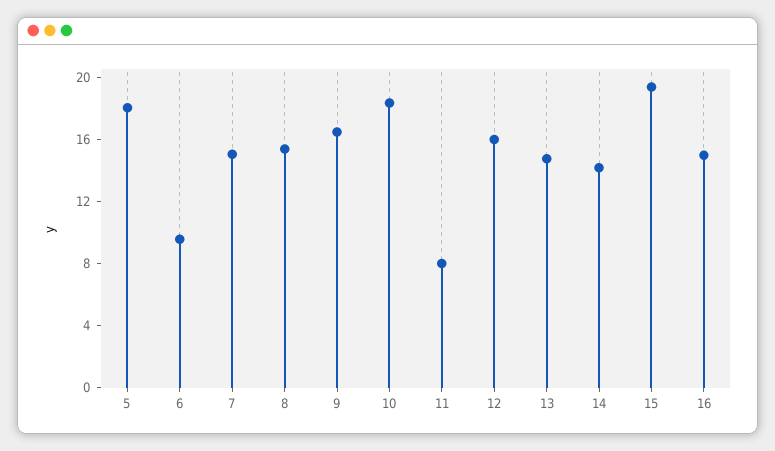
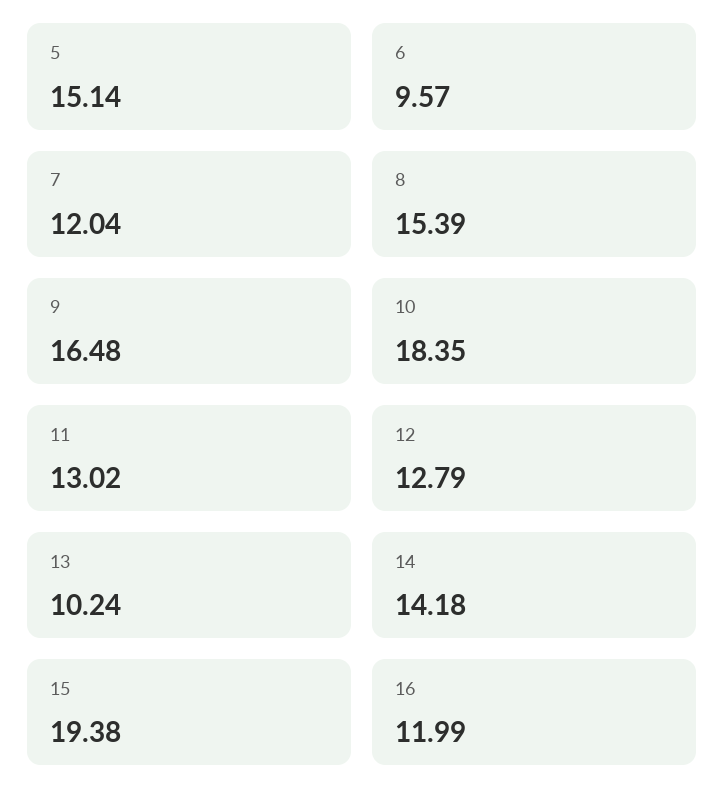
  {
-   "5": 18,
+   "5": 15.14,
    "6": 9.57,
-   "7": 15,
+   "7": 12.04,
    "8": 15.39,
    "9": 16.48,
    "10": 18.35,
-   "11": 8,
+   "11": 13.02,
-   "12": 16,
+   "12": 12.79,
-   "13": 15,
+   "13": 10.24,
    "14": 14.18,
    "15": 19.38,
-   "16": 15
+   "16": 11.99
  }

